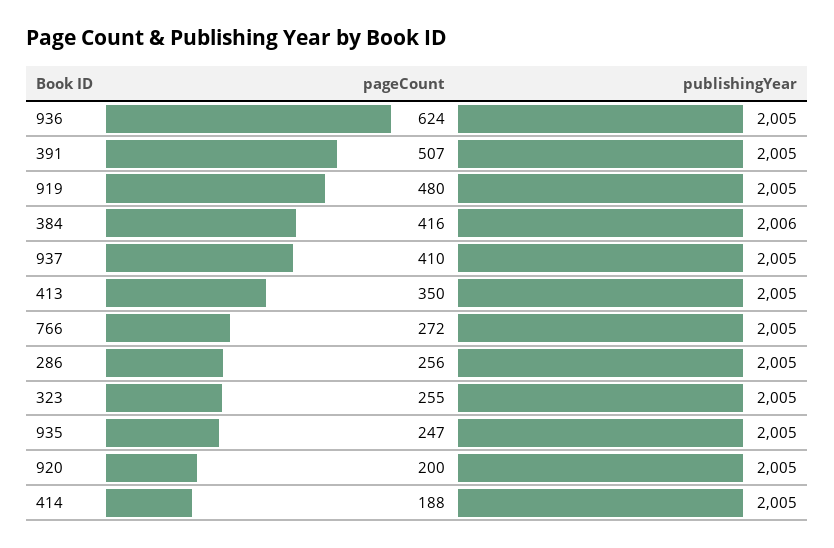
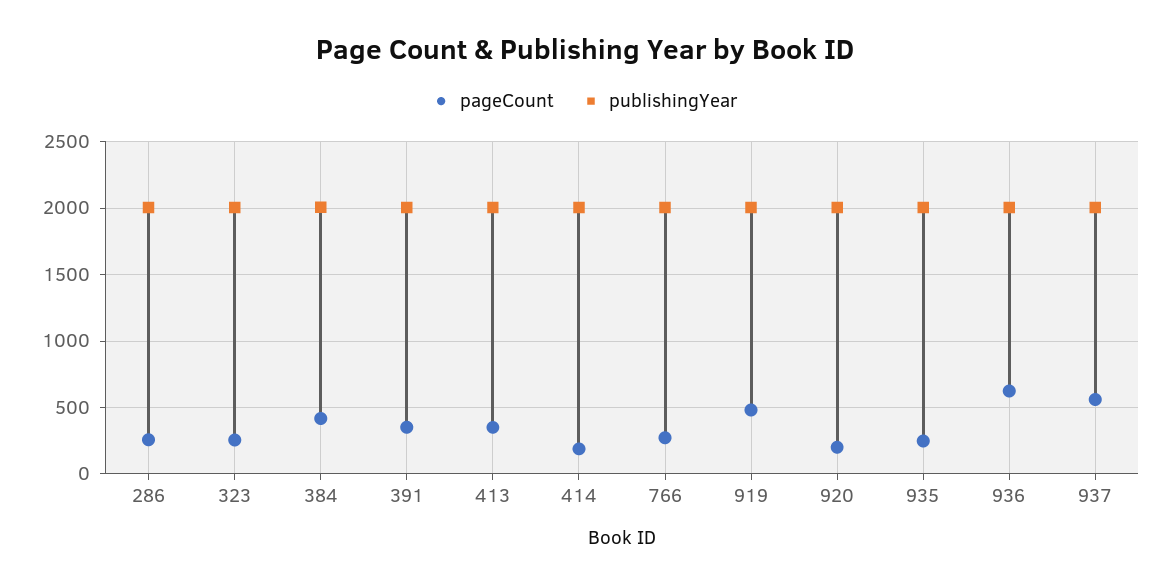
  {
    "pageCount": {
      "936": 624,
-     "391": 507,
+     "391": 350,
      "919": 480,
      "384": 416,
-     "937": 410,
+     "937": 550,
      "413": 350,
      "766": 272,
      "286": 256,
      "323": 255,
      "935": 247,
      "920": 200,
      "414": 188
    },
    "publishingYear": {
      "936": 2005,
      "391": 2005,
      "919": 2005,
      "384": 2006,
      "937": 2005,
      "413": 2005,
      "766": 2005,
      "286": 2005,
      "323": 2005,
      "935": 2005,
      "920": 2005,
      "414": 2005
    }
  }

